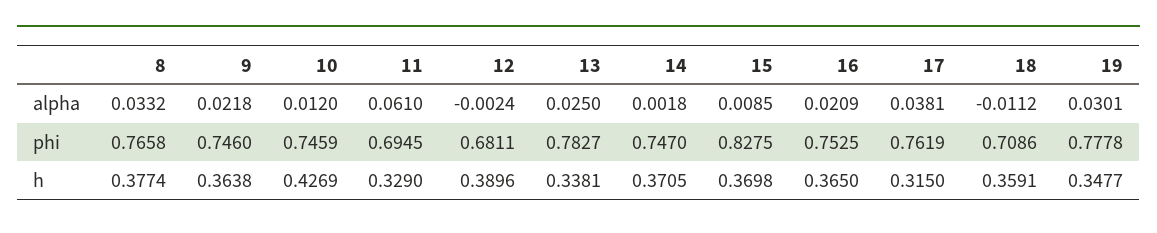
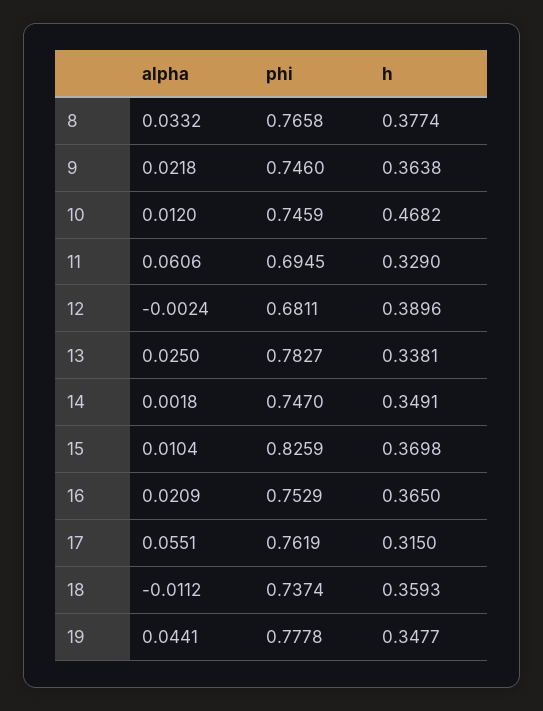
  {
    "8": {
      "alpha": 0.0332,
      "phi": 0.7658,
      "h": 0.3774
    },
    "9": {
      "alpha": 0.0218,
      "phi": 0.746,
      "h": 0.3638
    },
    "10": {
      "alpha": 0.012,
      "phi": 0.7459,
-     "h": 0.4269
+     "h": 0.4682
    },
    "11": {
-     "alpha": 0.061,
+     "alpha": 0.0606,
      "phi": 0.6945,
      "h": 0.329
    },
    "12": {
      "alpha": -0.0024,
      "phi": 0.6811,
      "h": 0.3896
    },
    "13": {
      "alpha": 0.025,
      "phi": 0.7827,
      "h": 0.3381
    },
    "14": {
      "alpha": 0.0018,
      "phi": 0.747,
-     "h": 0.3705
+     "h": 0.3491
    },
    "15": {
-     "alpha": 0.0085,
+     "alpha": 0.0104,
-     "phi": 0.8275,
+     "phi": 0.8259,
      "h": 0.3698
    },
    "16": {
      "alpha": 0.0209,
-     "phi": 0.7525,
+     "phi": 0.7529,
      "h": 0.365
    },
    "17": {
-     "alpha": 0.0381,
+     "alpha": 0.0551,
      "phi": 0.7619,
      "h": 0.315
    },
    "18": {
      "alpha": -0.0112,
-     "phi": 0.7086,
+     "phi": 0.7374,
-     "h": 0.3591
+     "h": 0.3593
    },
    "19": {
-     "alpha": 0.0301,
+     "alpha": 0.0441,
      "phi": 0.7778,
      "h": 0.3477
    }
  }

